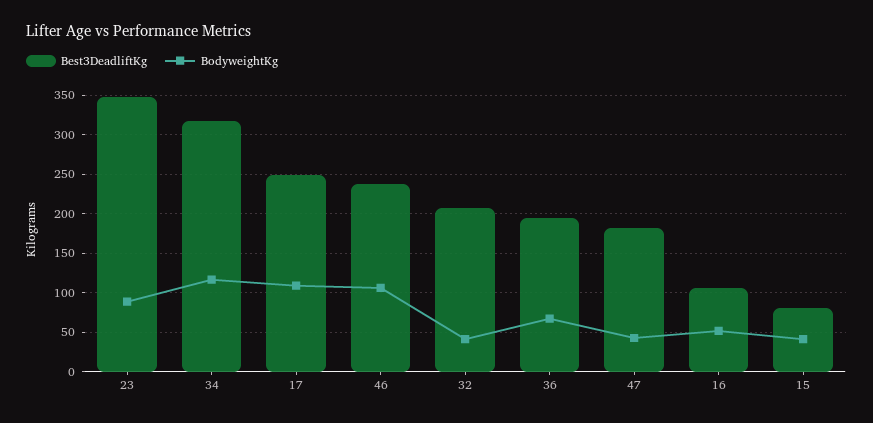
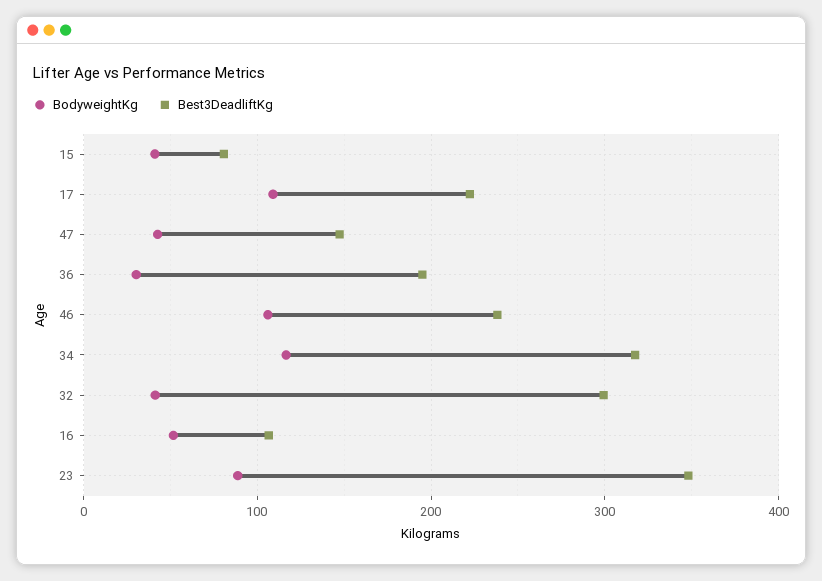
  {
    "Best3DeadliftKg": {
      "23": 350,
      "34": 320,
-     "17": 250,
+     "17": 220,
      "46": 240,
-     "32": 210,
+     "32": 300,
      "36": 200,
-     "47": 180,
+     "47": 150,
      "16": 110,
      "15": 80
    },
    "BodyweightKg": {
      "23": 90,
      "34": 120,
      "17": 110,
      "46": 110,
      "32": 40,
-     "36": 70,
+     "36": 30,
      "47": 40,
      "16": 50,
      "15": 40
    }
  }

